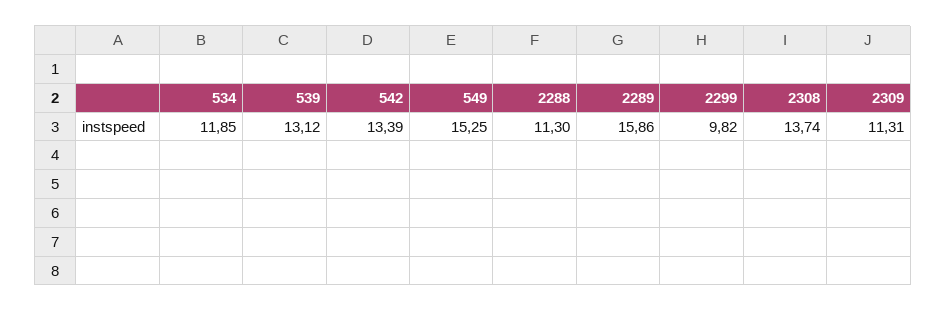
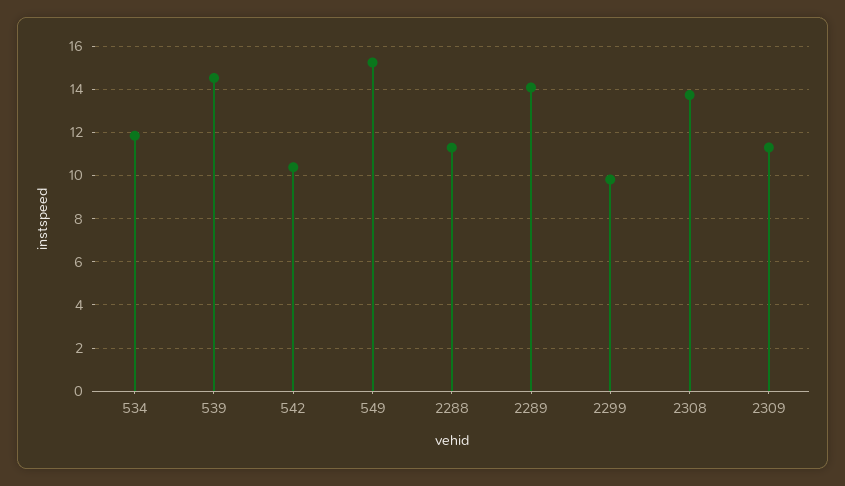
  {
    "534": 11.85,
-   "539": 13.12,
+   "539": 14.5,
-   "542": 13.39,
+   "542": 10.5,
    "549": 15.25,
    "2288": 11.3,
-   "2289": 15.86,
+   "2289": 14,
    "2299": 9.82,
    "2308": 13.74,
    "2309": 11.31
  }

